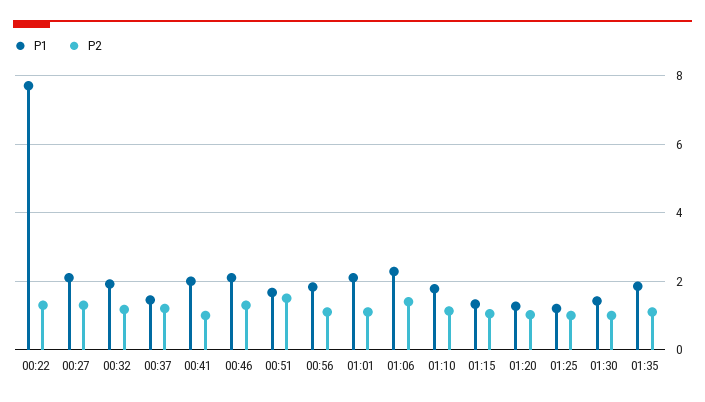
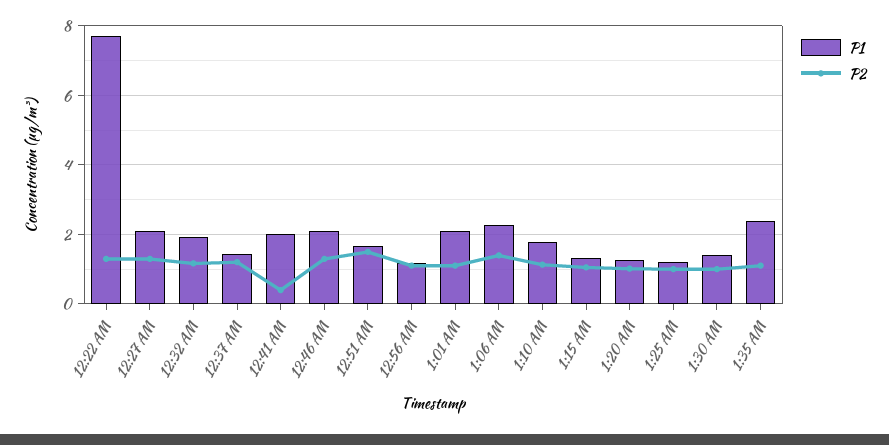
  {
    "P1": {
      "00:22": 7.8,
      "00:27": 2.2,
      "00:32": 2,
      "00:37": 1.4,
      "00:41": 2,
      "00:46": 2.2,
      "00:51": 1.6,
-     "00:56": 1.8,
+     "00:56": 1.2,
      "01:01": 2.2,
      "01:06": 2.2,
      "01:10": 1.8,
      "01:15": 1.4,
      "01:20": 1.2,
      "01:25": 1.2,
      "01:30": 1.4,
-     "01:35": 1.8
+     "01:35": 2.4
    },
    "P2": {
      "00:22": 1.4,
      "00:27": 1.4,
      "00:32": 1.2,
      "00:37": 1.2,
-     "00:41": 1,
+     "00:41": 0.4,
      "00:46": 1.4,
      "00:51": 1.6,
      "00:56": 1.2,
      "01:01": 1.2,
      "01:06": 1.4,
      "01:10": 1.2,
      "01:15": 1,
      "01:20": 1,
      "01:25": 1,
      "01:30": 1,
      "01:35": 1.2
    }
  }

